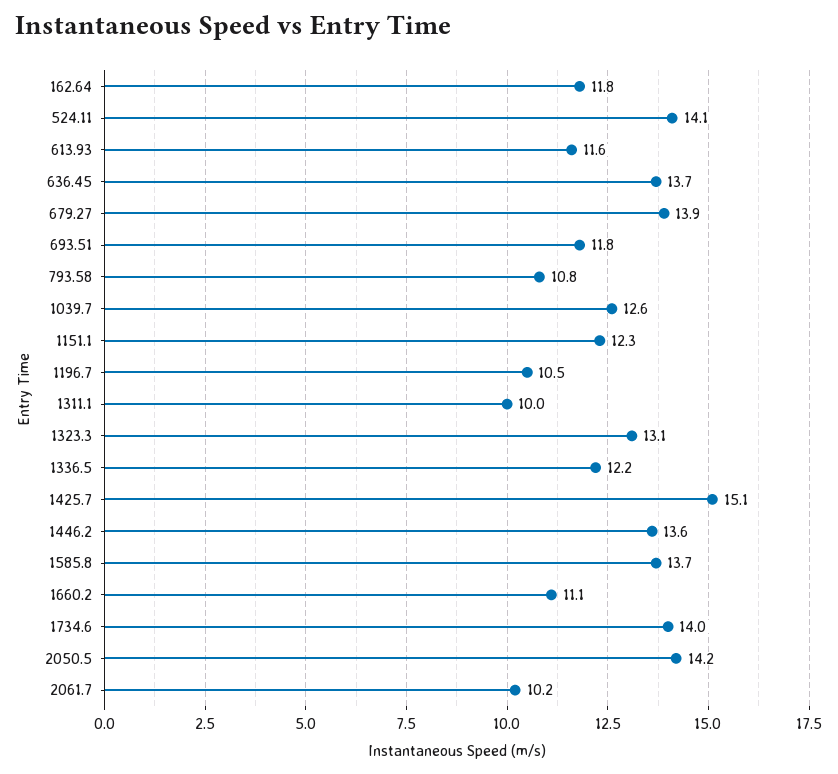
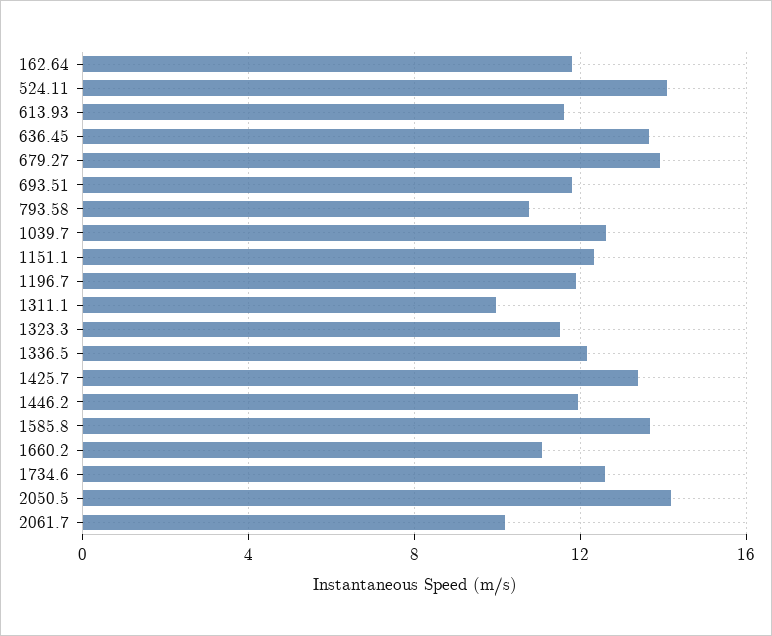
  {
    "162.64": 11.8,
    "524.11": 14.1,
    "613.93": 11.6,
    "636.45": 13.7,
    "679.27": 13.9,
    "693.51": 11.8,
    "793.58": 10.8,
    "1039.7": 12.6,
    "1151.1": 12.3,
-   "1196.7": 10.5,
+   "1196.7": 12,
    "1311.1": 10,
-   "1323.3": 13.1,
+   "1323.3": 11.5,
    "1336.5": 12.2,
-   "1425.7": 15.1,
+   "1425.7": 13.5,
-   "1446.2": 13.6,
+   "1446.2": 12,
    "1585.8": 13.7,
    "1660.2": 11.1,
-   "1734.6": 14,
+   "1734.6": 12.5,
    "2050.5": 14.2,
    "2061.7": 10.2
  }

